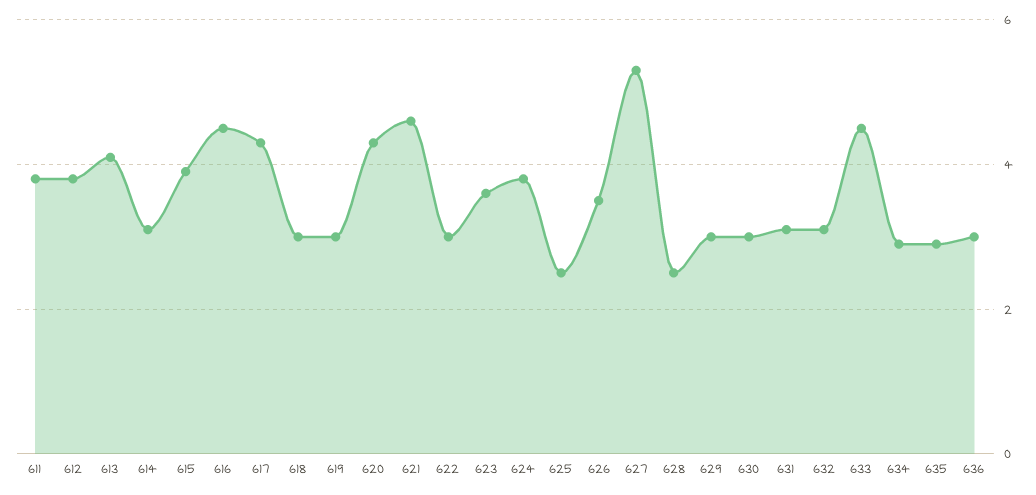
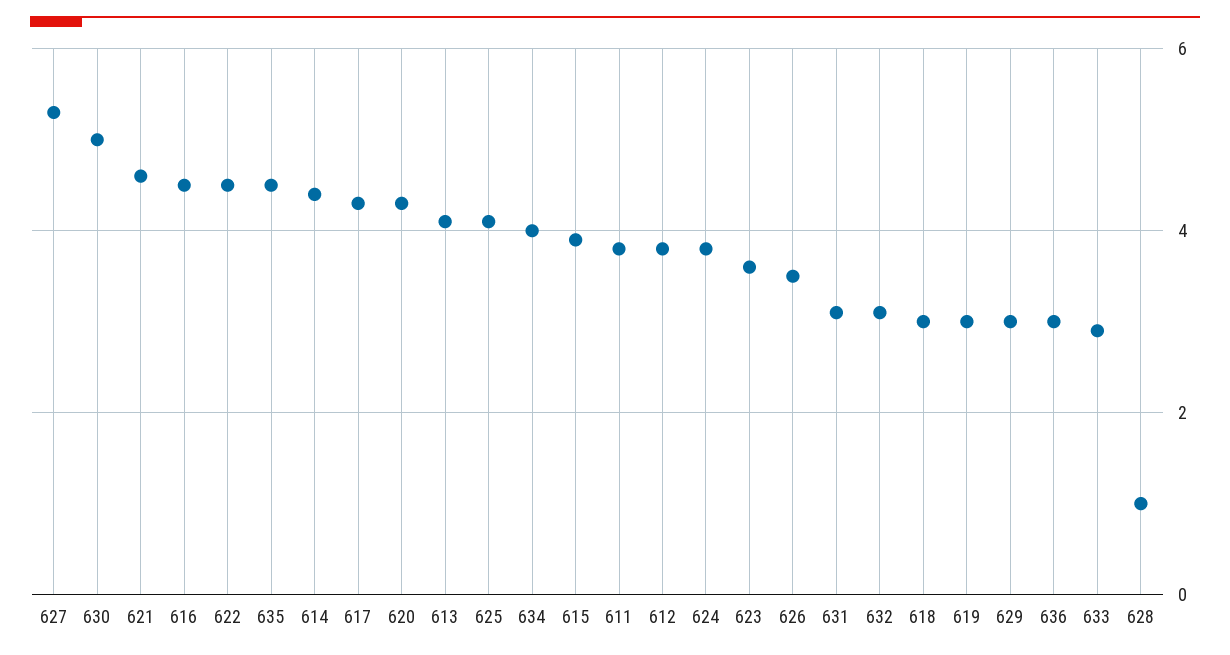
  {
    "611": 4,
    "612": 4,
    "613": 4,
-   "614": 3,
+   "614": 4.5,
    "615": 4,
    "616": 4.5,
    "617": 4.5,
    "618": 3,
    "619": 3,
    "620": 4.5,
    "621": 4.5,
-   "622": 3,
+   "622": 4.5,
    "623": 3.5,
    "624": 4,
-   "625": 2.5,
+   "625": 4,
    "626": 3.5,
    "627": 5.5,
-   "628": 2.5,
+   "628": 1,
    "629": 3,
-   "630": 3,
+   "630": 5,
    "631": 3,
    "632": 3,
-   "633": 4.5,
+   "633": 3,
-   "634": 3,
+   "634": 4,
-   "635": 3,
+   "635": 4.5,
    "636": 3
  }

